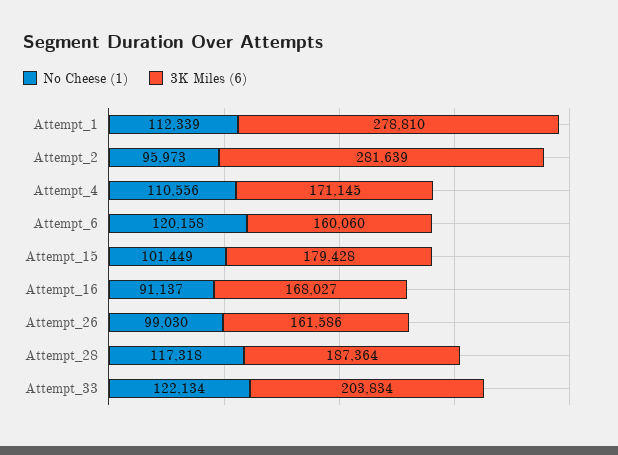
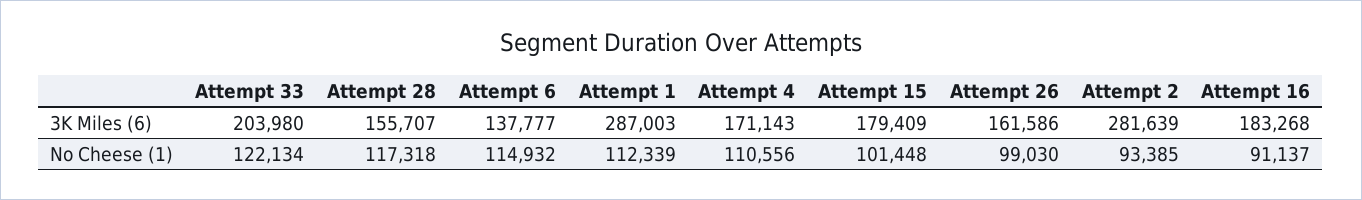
  {
    "No Cheese (1)": {
      "Attempt_1": 112339,
-     "Attempt_2": 95973,
+     "Attempt_2": 93385,
      "Attempt_4": 110556,
-     "Attempt_6": 120158,
+     "Attempt_6": 114932,
-     "Attempt_15": 101449,
+     "Attempt_15": 101448,
      "Attempt_16": 91137,
      "Attempt_26": 99030,
      "Attempt_28": 117318,
      "Attempt_33": 122134
    },
    "3K Miles (6)": {
-     "Attempt_1": 278810,
+     "Attempt_1": 287003,
      "Attempt_2": 281639,
-     "Attempt_4": 171145,
+     "Attempt_4": 171143,
-     "Attempt_6": 160060,
+     "Attempt_6": 137777,
-     "Attempt_15": 179428,
+     "Attempt_15": 179409,
-     "Attempt_16": 168027,
+     "Attempt_16": 183268,
      "Attempt_26": 161586,
-     "Attempt_28": 187364,
+     "Attempt_28": 155707,
-     "Attempt_33": 203834
+     "Attempt_33": 203980
    }
  }

